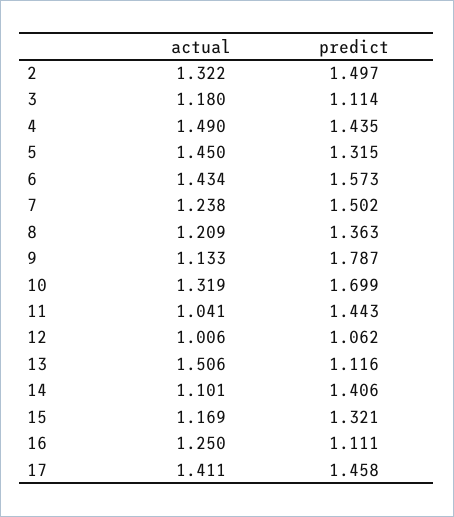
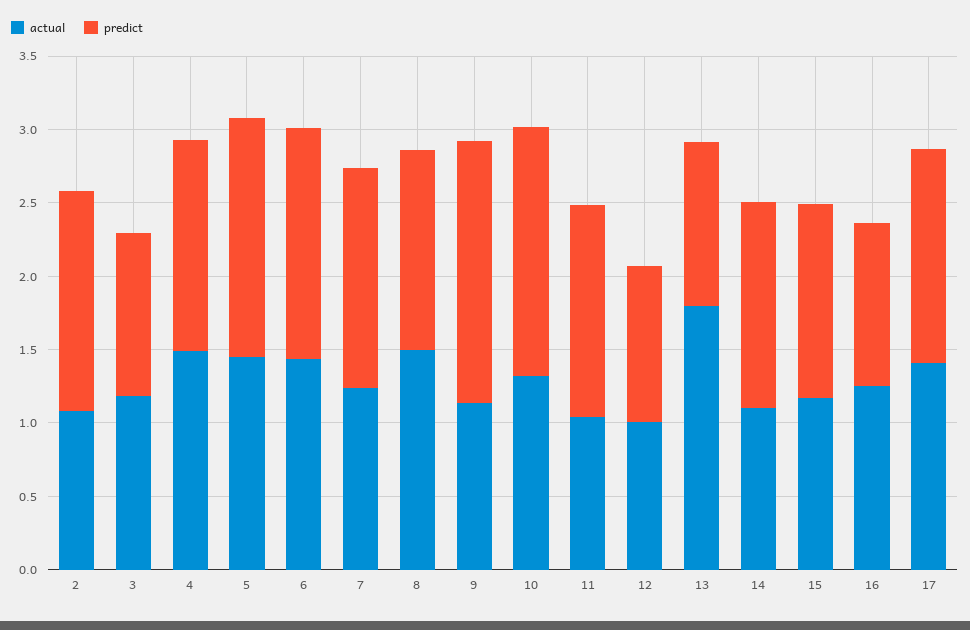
  {
    "actual": {
-     "2": 1.322,
+     "2": 1.1,
      "3": 1.18,
      "4": 1.49,
      "5": 1.45,
      "6": 1.434,
      "7": 1.238,
-     "8": 1.209,
+     "8": 1.5,
      "9": 1.133,
      "10": 1.319,
      "11": 1.041,
      "12": 1.006,
-     "13": 1.506,
+     "13": 1.8,
      "14": 1.101,
      "15": 1.169,
      "16": 1.25,
      "17": 1.411
    },
    "predict": {
      "2": 1.497,
      "3": 1.114,
      "4": 1.435,
-     "5": 1.315,
+     "5": 1.6,
      "6": 1.573,
      "7": 1.502,
      "8": 1.363,
      "9": 1.787,
      "10": 1.699,
      "11": 1.443,
      "12": 1.062,
      "13": 1.116,
      "14": 1.406,
      "15": 1.321,
      "16": 1.111,
      "17": 1.458
    }
  }

